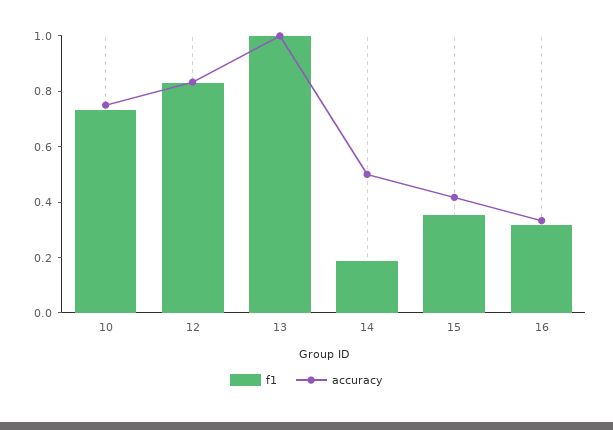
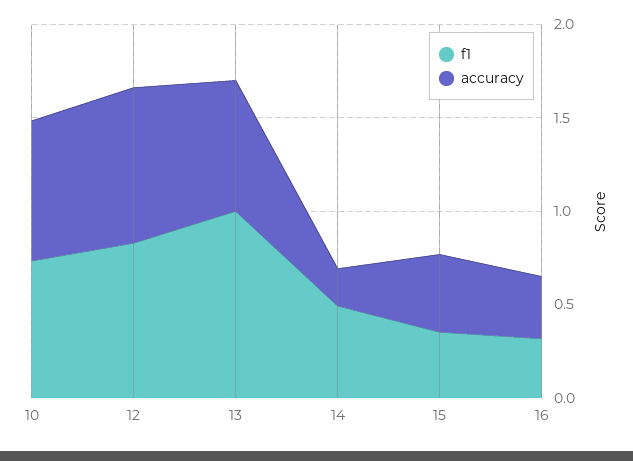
  {
    "f1": {
      "10": 0.75,
      "12": 0.85,
      "13": 1,
-     "14": 0.2,
+     "14": 0.5,
      "15": 0.35,
      "16": 0.3
    },
    "accuracy": {
      "10": 0.75,
      "12": 0.85,
-     "13": 1,
+     "13": 0.7,
-     "14": 0.5,
+     "14": 0.2,
      "15": 0.4,
      "16": 0.35
    }
  }

